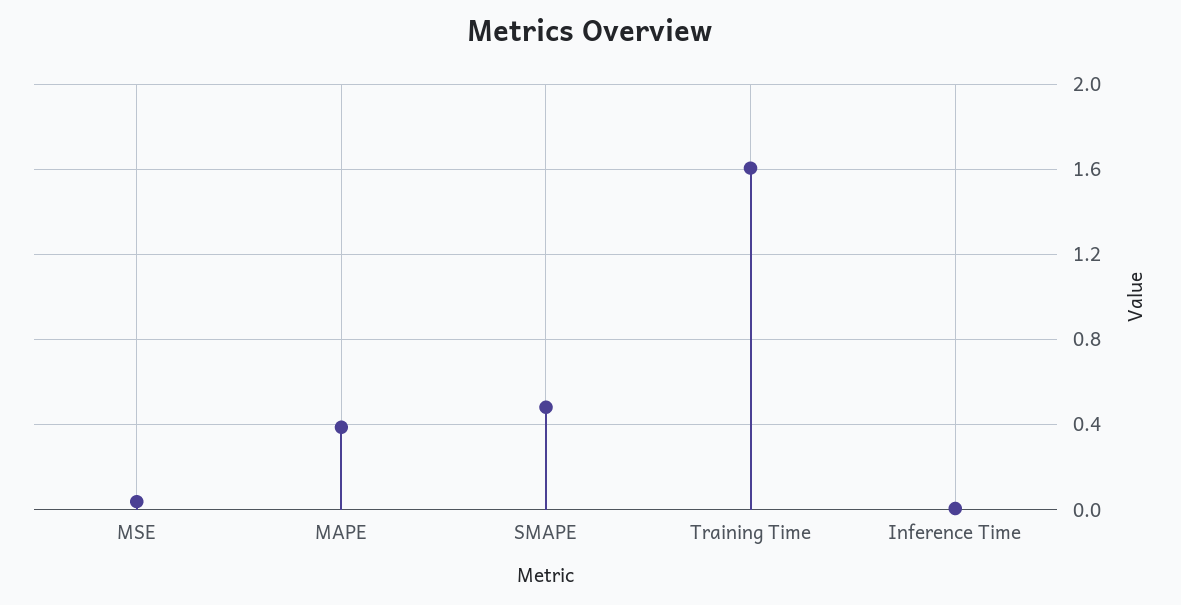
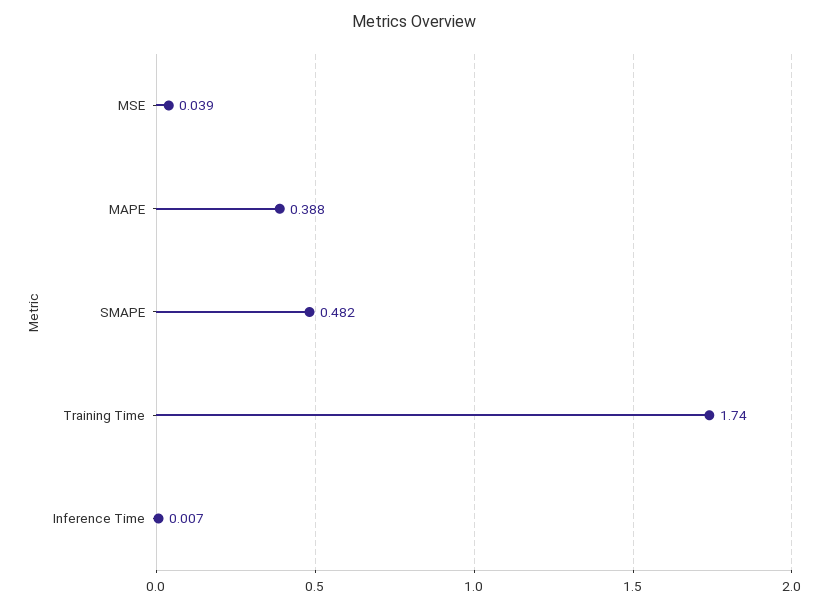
  {
    "MSE": 0.039,
    "MAPE": 0.388,
    "SMAPE": 0.482,
-   "Training Time": 1.6,
+   "Training Time": 1.74,
    "Inference Time": 0.007
  }

